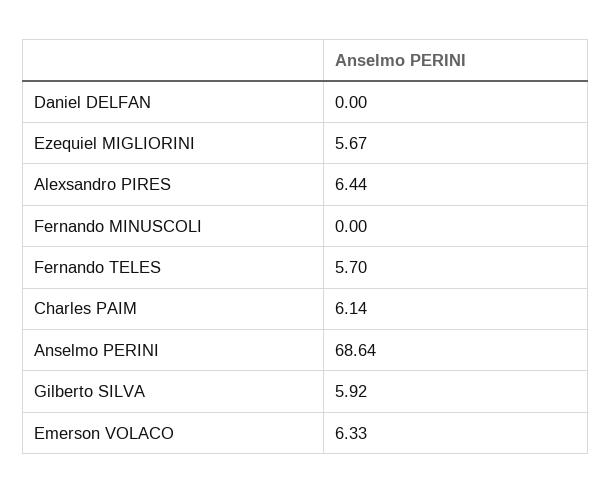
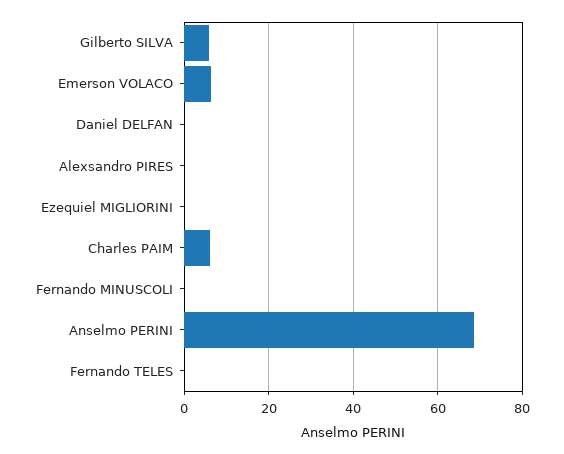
  {
    "Daniel DELFAN": 0,
-   "Ezequiel MIGLIORINI": 5.67,
+   "Ezequiel MIGLIORINI": 0,
-   "Alexsandro PIRES": 6.44,
+   "Alexsandro PIRES": 0,
    "Fernando MINUSCOLI": 0,
-   "Fernando TELES": 5.7,
+   "Fernando TELES": 0,
    "Charles PAIM": 6.14,
    "Anselmo PERINI": 68.64,
    "Gilberto SILVA": 5.92,
    "Emerson VOLACO": 6.33
  }

